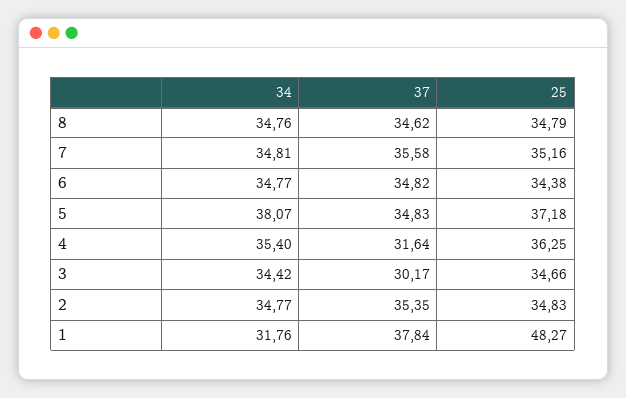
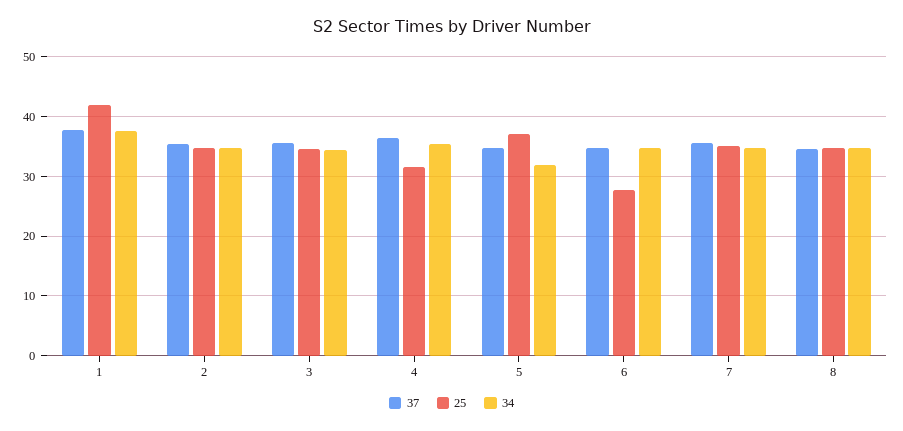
  {
    "34": {
      "8": 34.76,
      "7": 34.81,
      "6": 34.77,
-     "5": 38.07,
+     "5": 32,
      "4": 35.4,
      "3": 34.42,
      "2": 34.77,
-     "1": 31.76
+     "1": 38
    },
    "37": {
      "8": 34.62,
      "7": 35.58,
      "6": 34.82,
      "5": 34.83,
-     "4": 31.64,
+     "4": 36,
-     "3": 30.17,
+     "3": 36,
      "2": 35.35,
      "1": 37.84
    },
    "25": {
      "8": 34.79,
      "7": 35.16,
-     "6": 34.38,
+     "6": 28,
      "5": 37.18,
-     "4": 36.25,
+     "4": 32,
      "3": 34.66,
      "2": 34.83,
-     "1": 48.27
+     "1": 42
    }
  }

